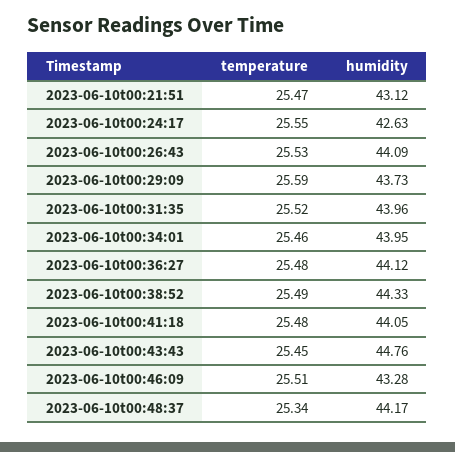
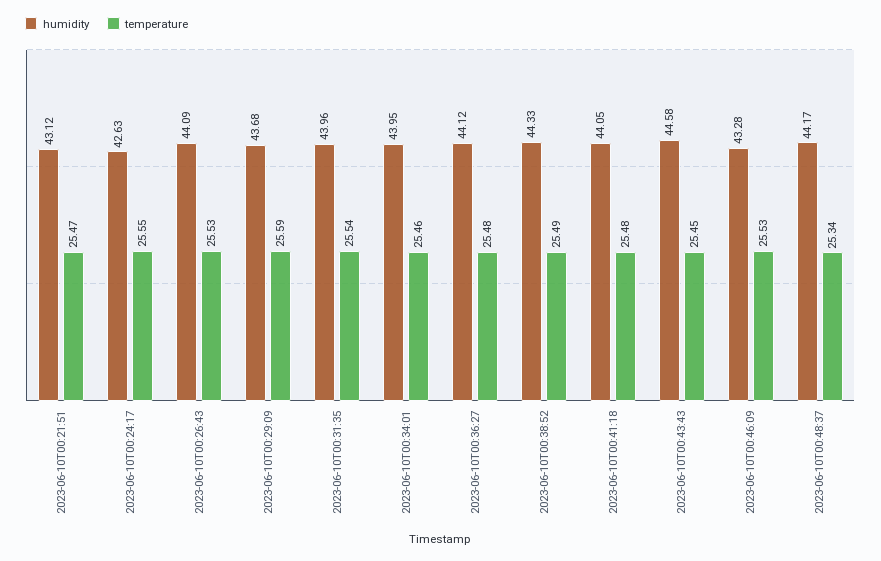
  {
    "temperature": {
      "2023-06-10t00:21:51": 25.47,
      "2023-06-10t00:24:17": 25.55,
      "2023-06-10t00:26:43": 25.53,
      "2023-06-10t00:29:09": 25.59,
-     "2023-06-10t00:31:35": 25.52,
+     "2023-06-10t00:31:35": 25.54,
      "2023-06-10t00:34:01": 25.46,
      "2023-06-10t00:36:27": 25.48,
      "2023-06-10t00:38:52": 25.49,
      "2023-06-10t00:41:18": 25.48,
      "2023-06-10t00:43:43": 25.45,
-     "2023-06-10t00:46:09": 25.51,
+     "2023-06-10t00:46:09": 25.53,
      "2023-06-10t00:48:37": 25.34
    },
    "humidity": {
      "2023-06-10t00:21:51": 43.12,
      "2023-06-10t00:24:17": 42.63,
      "2023-06-10t00:26:43": 44.09,
-     "2023-06-10t00:29:09": 43.73,
+     "2023-06-10t00:29:09": 43.68,
      "2023-06-10t00:31:35": 43.96,
      "2023-06-10t00:34:01": 43.95,
      "2023-06-10t00:36:27": 44.12,
      "2023-06-10t00:38:52": 44.33,
      "2023-06-10t00:41:18": 44.05,
-     "2023-06-10t00:43:43": 44.76,
+     "2023-06-10t00:43:43": 44.58,
      "2023-06-10t00:46:09": 43.28,
      "2023-06-10t00:48:37": 44.17
    }
  }

